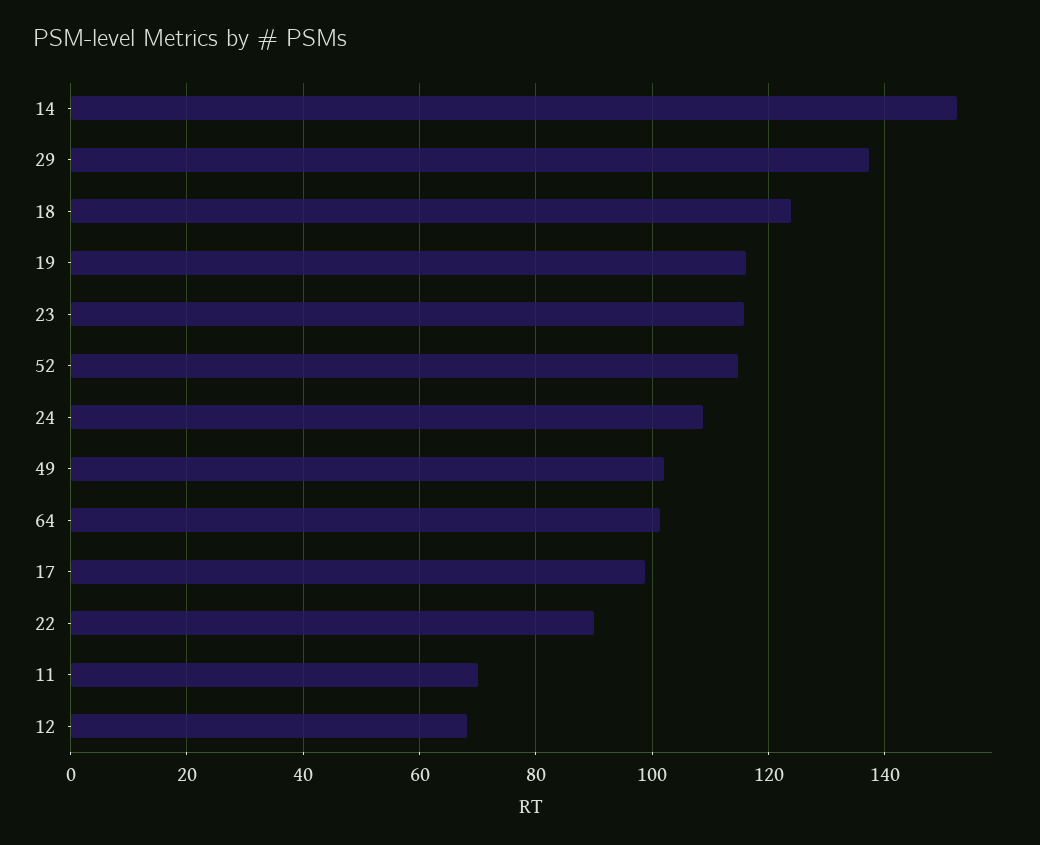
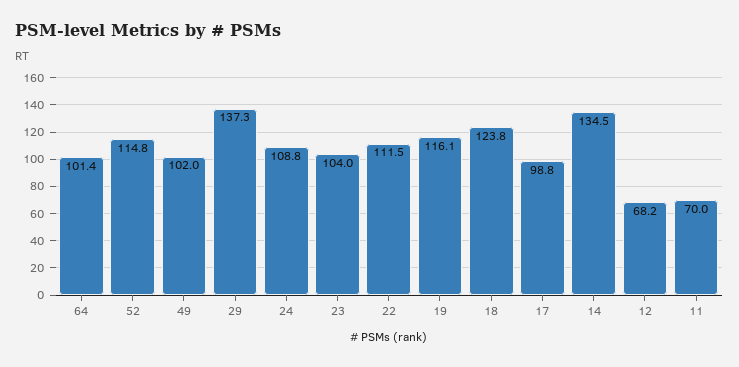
  {
-   "14": 152,
+   "14": 134.5,
    "29": 137.3,
    "18": 123.8,
    "19": 116.1,
-   "23": 116,
+   "23": 104,
    "52": 114.8,
    "24": 108.8,
    "49": 102,
    "64": 101.4,
    "17": 98.8,
-   "22": 90,
+   "22": 111.5,
    "11": 70,
    "12": 68.2
  }

